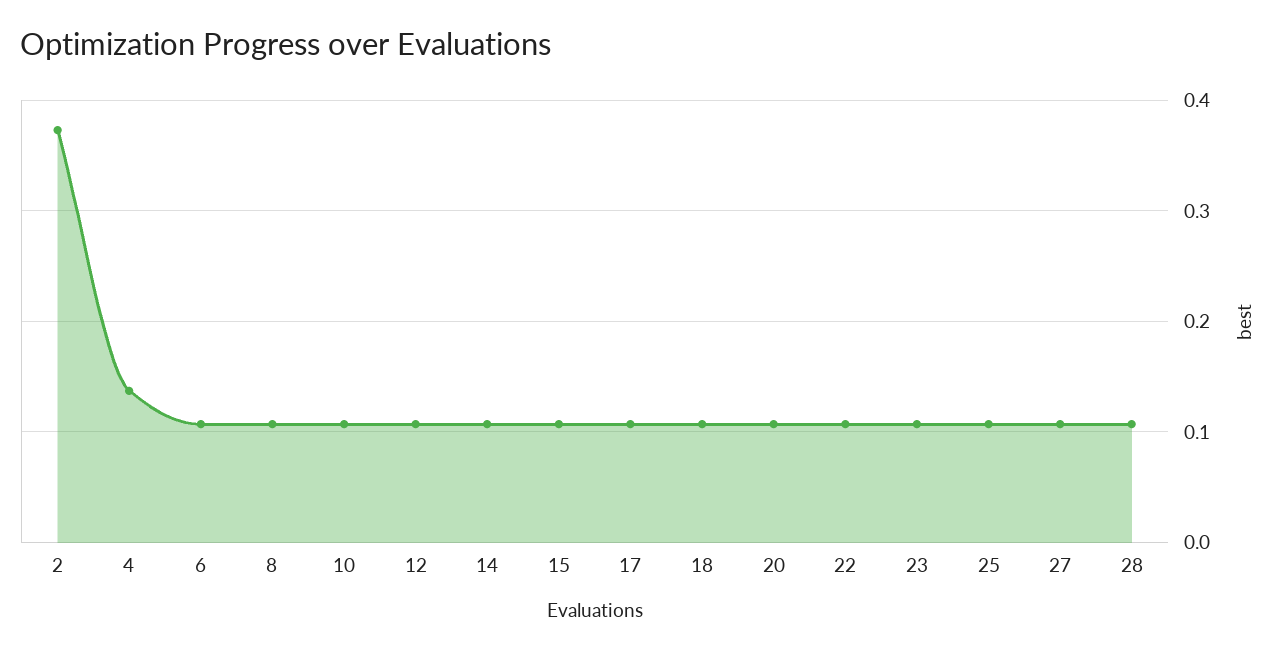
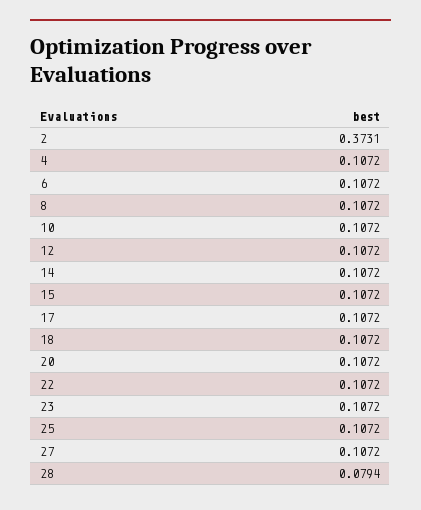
  {
    "2": 0.3731,
-   "4": 0.14,
+   "4": 0.1072,
    "6": 0.1072,
    "8": 0.1072,
    "10": 0.1072,
    "12": 0.1072,
    "14": 0.1072,
    "15": 0.1072,
    "17": 0.1072,
    "18": 0.1072,
    "20": 0.1072,
    "22": 0.1072,
    "23": 0.1072,
    "25": 0.1072,
    "27": 0.1072,
-   "28": 0.11
+   "28": 0.0794
  }

